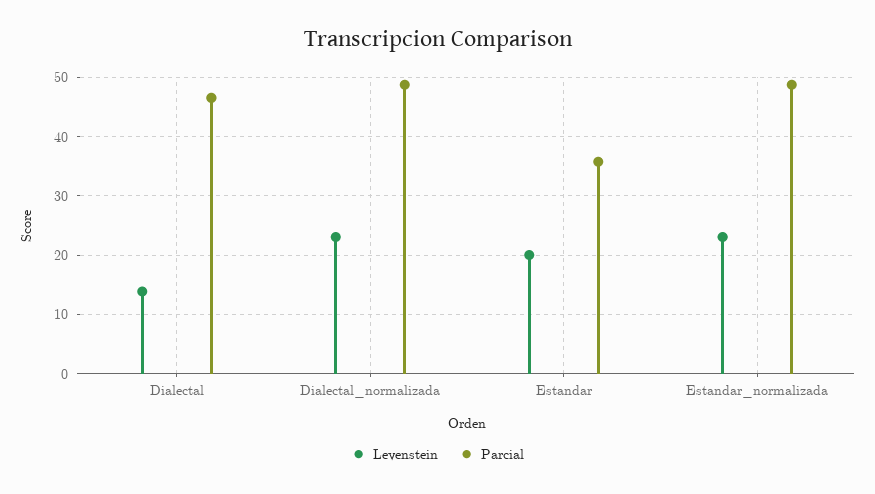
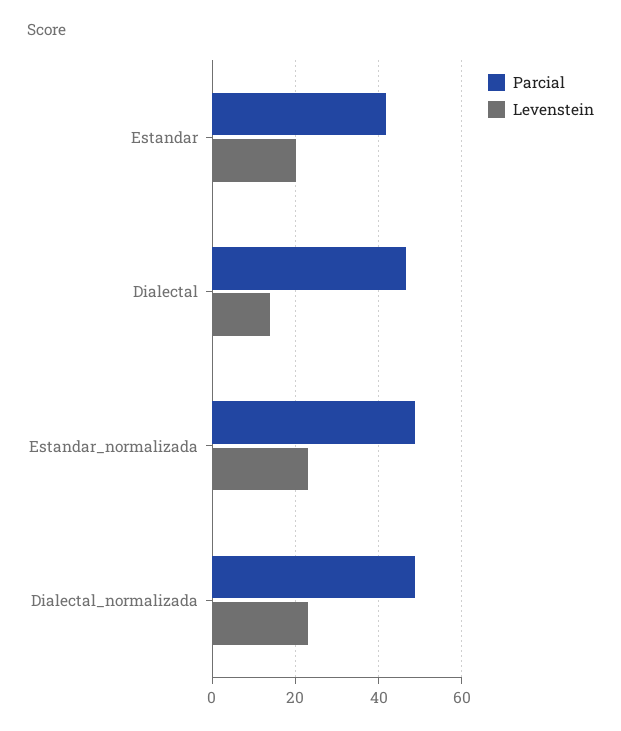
  {
    "Levenstein": {
      "Dialectal": 14,
      "Dialectal_normalizada": 24,
      "Estandar": 20,
      "Estandar_normalizada": 24
    },
    "Parcial": {
      "Dialectal": 46,
      "Dialectal_normalizada": 48,
-     "Estandar": 36,
+     "Estandar": 42,
      "Estandar_normalizada": 48
    }
  }

